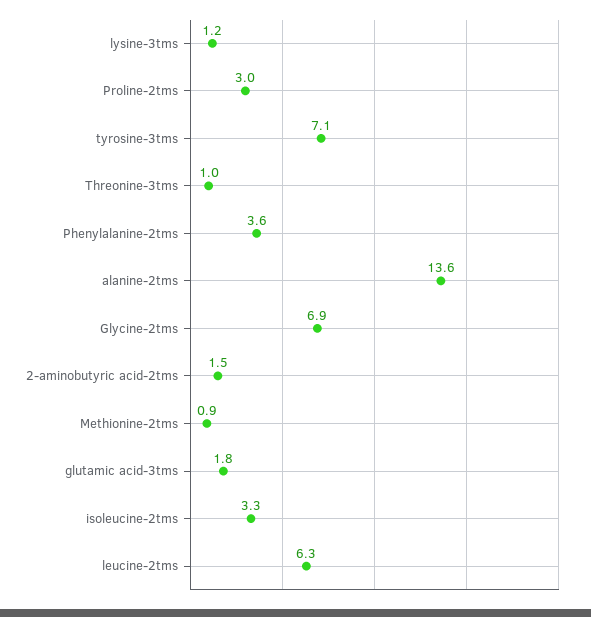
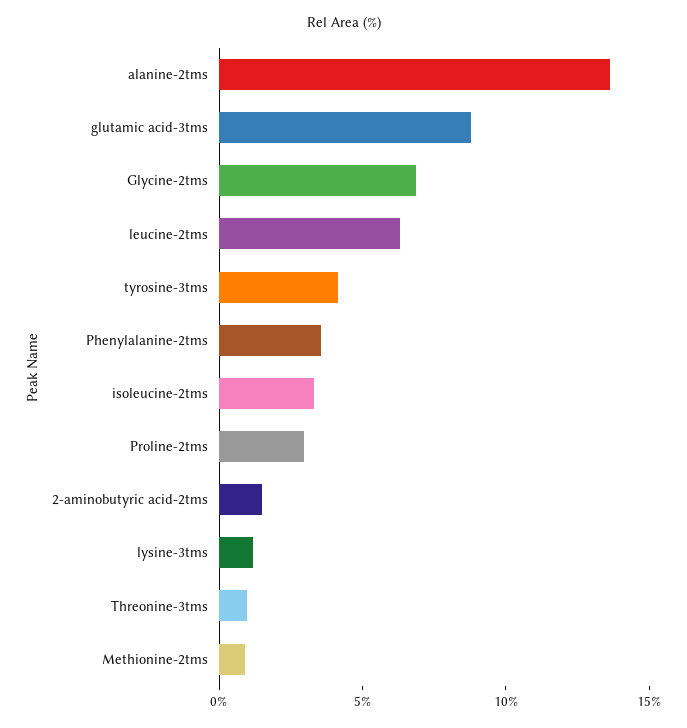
  {
    "lysine-3tms": 1.2,
    "Proline-2tms": 3,
-   "tyrosine-3tms": 7.1,
+   "tyrosine-3tms": 4,
    "Threonine-3tms": 1,
    "Phenylalanine-2tms": 3.6,
    "alanine-2tms": 13.6,
    "Glycine-2tms": 6.9,
    "2-aminobutyric acid-2tms": 1.5,
    "Methionine-2tms": 0.9,
-   "glutamic acid-3tms": 1.8,
+   "glutamic acid-3tms": 9,
    "isoleucine-2tms": 3.3,
    "leucine-2tms": 6.3
  }

